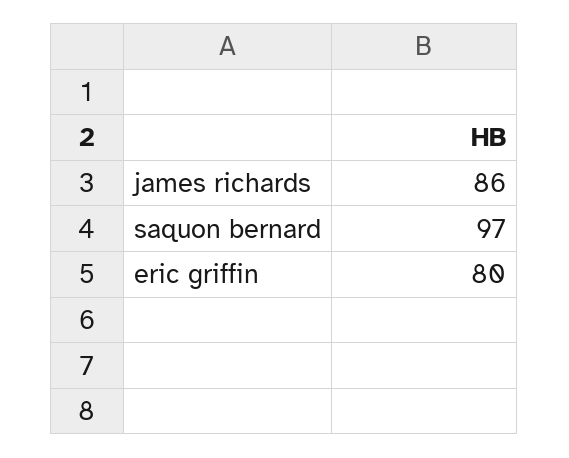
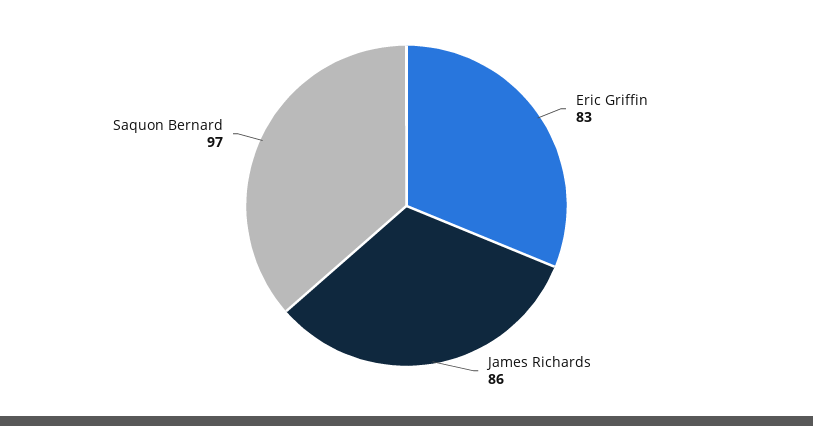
  {
    "james richards": 86,
    "saquon bernard": 97,
-   "eric griffin": 80
+   "eric griffin": 83
  }

